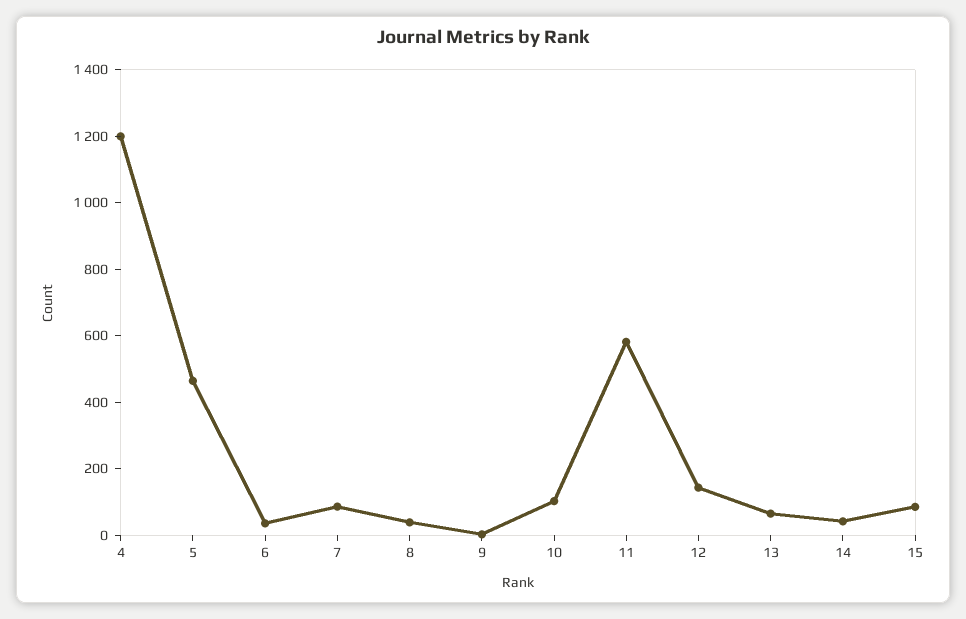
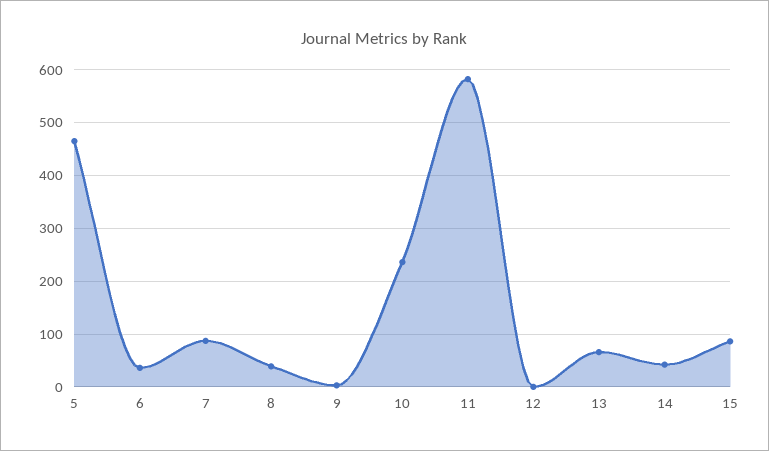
  {
-   "4": 1200,
    "5": 460,
    "6": 40,
    "7": 80,
    "8": 40,
    "9": 0,
-   "10": 100,
+   "10": 240,
    "11": 580,
-   "12": 150,
+   "12": 0,
    "13": 60,
    "14": 40,
    "15": 80
  }

